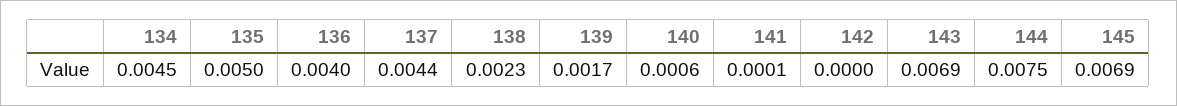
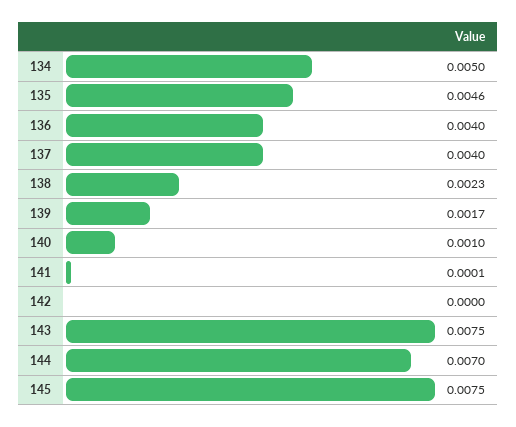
  {
-   "134": 0.0045,
+   "134": 0.005,
-   "135": 0.005,
+   "135": 0.0046,
    "136": 0.004,
-   "137": 0.0044,
+   "137": 0.004,
    "138": 0.0023,
    "139": 0.0017,
-   "140": 0.0006,
+   "140": 0.001,
    "141": 0.0001,
    "142": 0,
-   "143": 0.0069,
+   "143": 0.0075,
-   "144": 0.0075,
+   "144": 0.007,
-   "145": 0.0069
+   "145": 0.0075
  }

